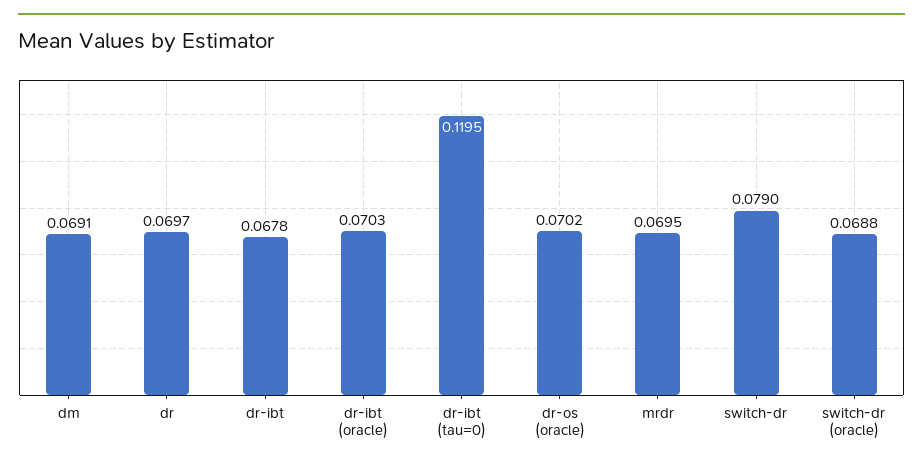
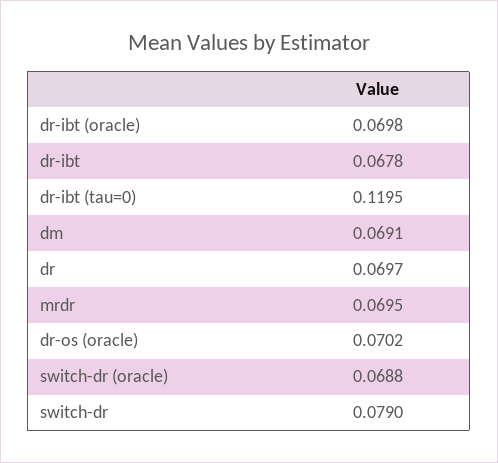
  {
    "dm": 0.0691,
    "dr": 0.0697,
    "dr-ibt": 0.0678,
-   "dr-ibt (oracle)": 0.0703,
+   "dr-ibt (oracle)": 0.0698,
    "dr-ibt (tau=0)": 0.1195,
    "dr-os (oracle)": 0.0702,
    "mrdr": 0.0695,
    "switch-dr": 0.079,
    "switch-dr (oracle)": 0.0688
  }

